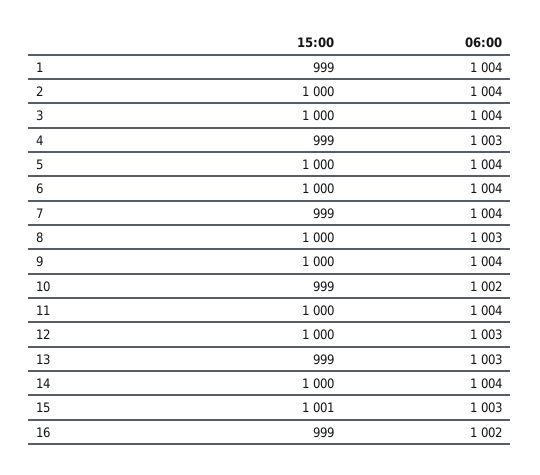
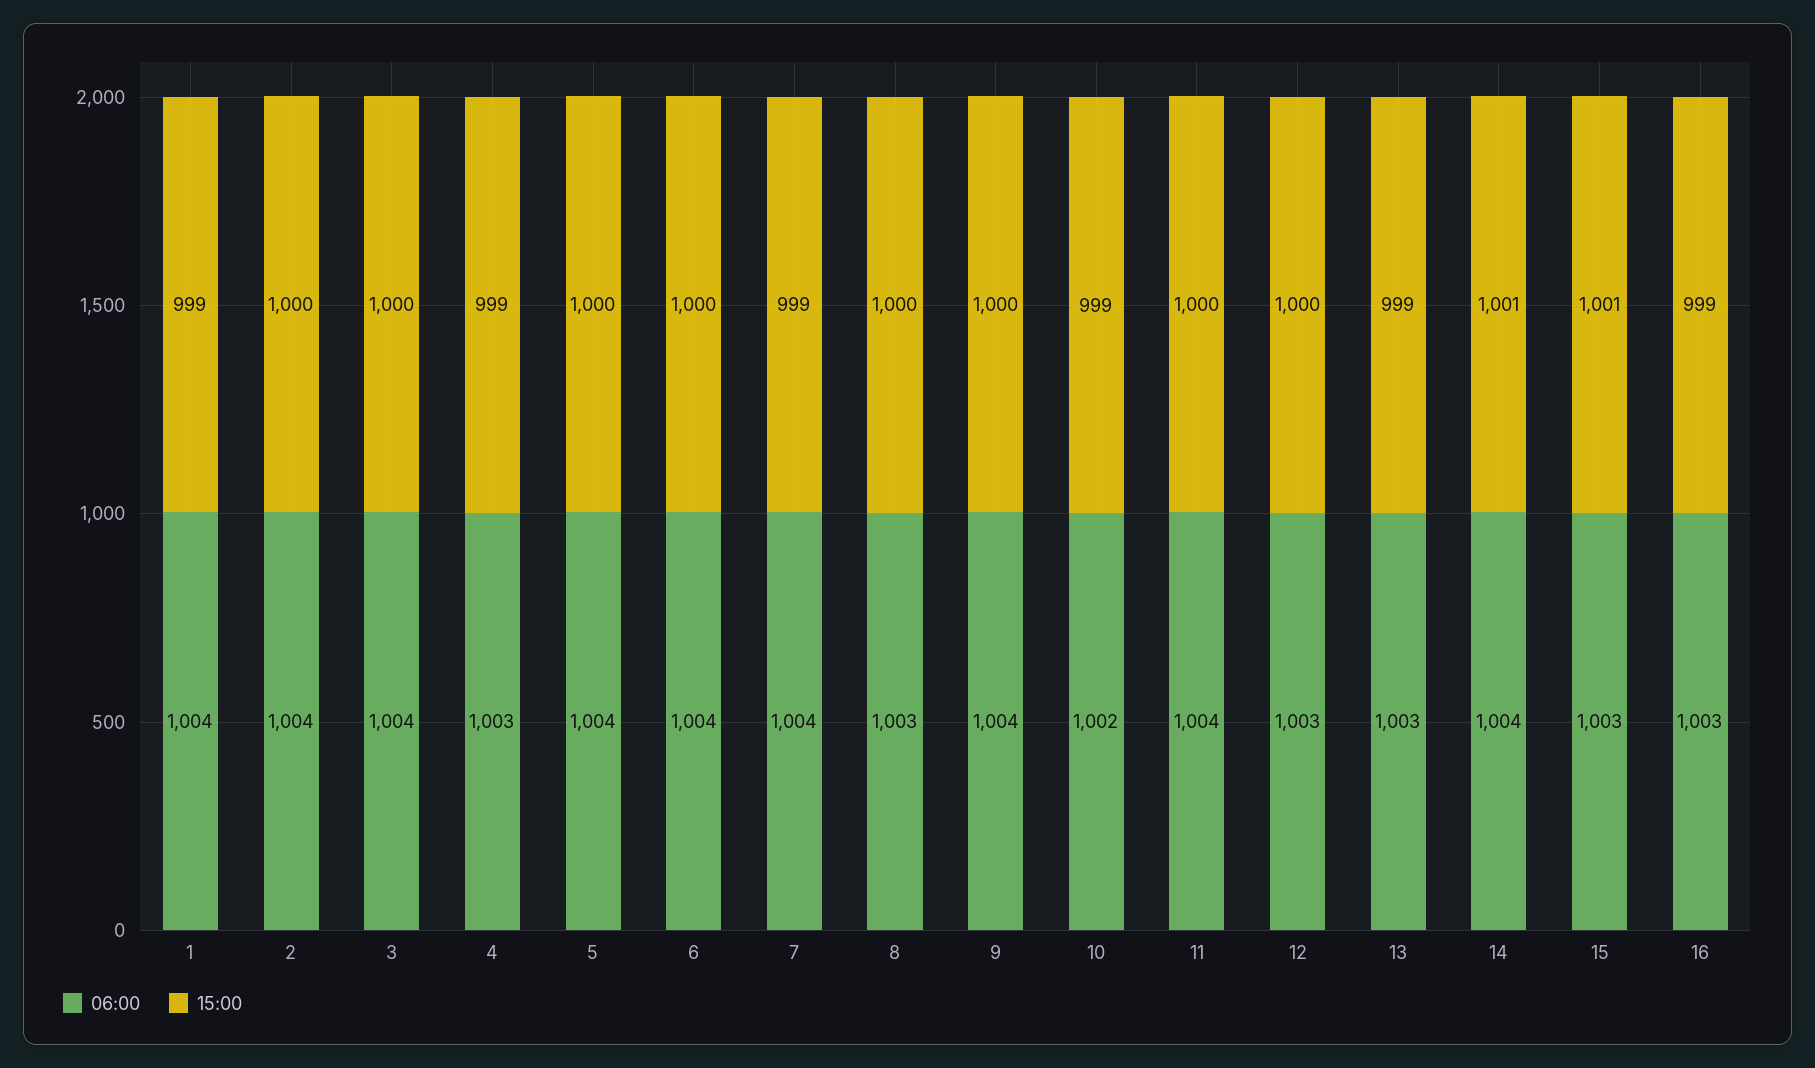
  {
    "15:00": {
      "1": 999,
      "2": 1000,
      "3": 1000,
      "4": 999,
      "5": 1000,
      "6": 1000,
      "7": 999,
      "8": 1000,
      "9": 1000,
      "10": 999,
      "11": 1000,
      "12": 1000,
      "13": 999,
-     "14": 1000,
+     "14": 1001,
      "15": 1001,
      "16": 999
    },
    "06:00": {
      "1": 1004,
      "2": 1004,
      "3": 1004,
      "4": 1003,
      "5": 1004,
      "6": 1004,
      "7": 1004,
      "8": 1003,
      "9": 1004,
      "10": 1002,
      "11": 1004,
      "12": 1003,
      "13": 1003,
      "14": 1004,
      "15": 1003,
-     "16": 1002
+     "16": 1003
    }
  }

